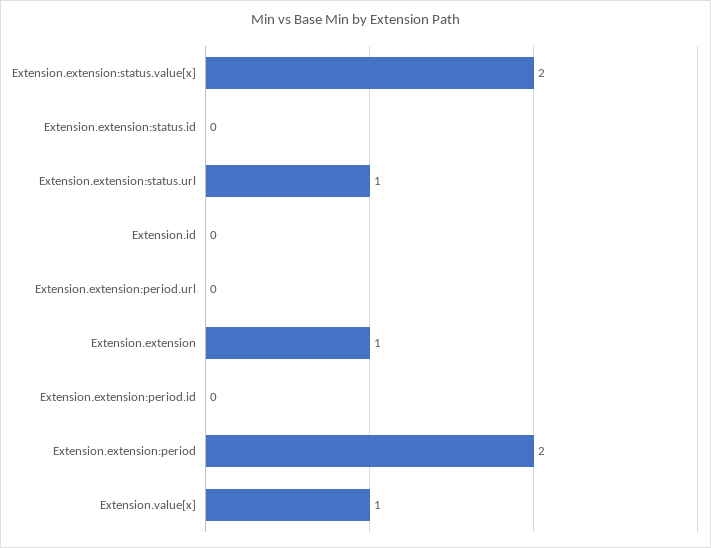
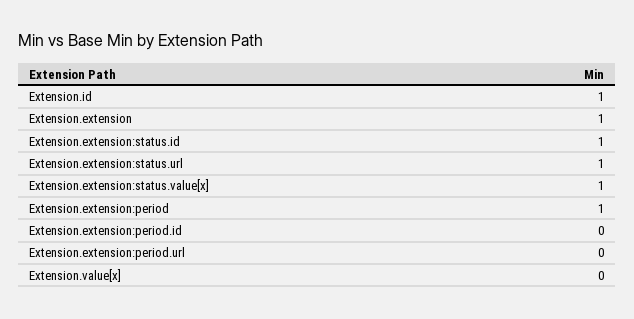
  {
-   "Extension.extension:status.value[x]": 2,
+   "Extension.extension:status.value[x]": 1,
-   "Extension.extension:status.id": 0,
+   "Extension.extension:status.id": 1,
    "Extension.extension:status.url": 1,
-   "Extension.id": 0,
+   "Extension.id": 1,
    "Extension.extension:period.url": 0,
    "Extension.extension": 1,
    "Extension.extension:period.id": 0,
-   "Extension.extension:period": 2,
+   "Extension.extension:period": 1,
-   "Extension.value[x]": 1
+   "Extension.value[x]": 0
  }

